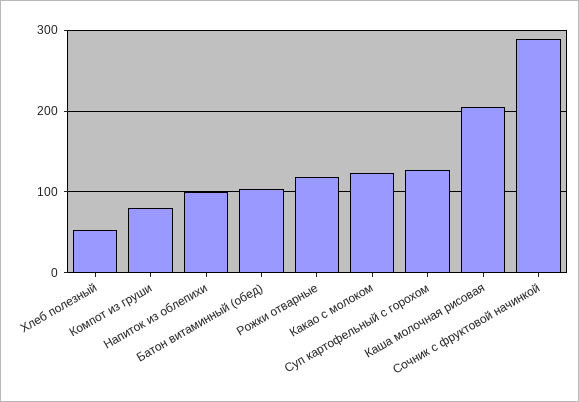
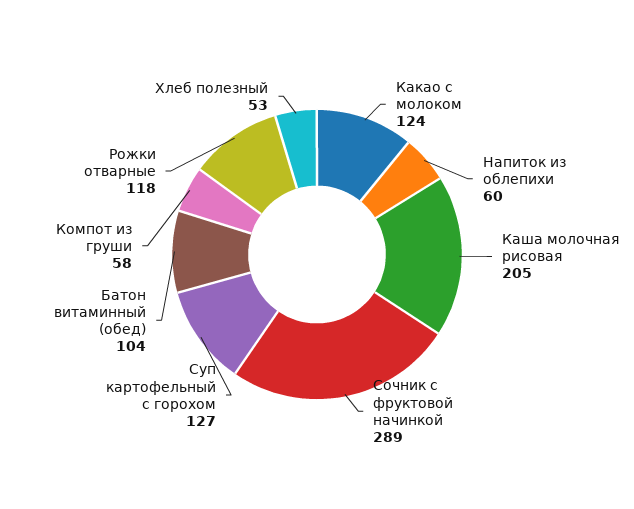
  {
    "Хлеб полезный": 53,
-   "Компот из груши": 80,
+   "Компот из груши": 58,
-   "Напиток из облепихи": 100,
+   "Напиток из облепихи": 60,
    "Батон витаминный (обед)": 104,
    "Рожки отварные": 118,
    "Какао с молоком": 124,
    "Суп картофельный с горохом": 127,
    "Каша молочная рисовая": 205,
    "Сочник с фруктовой начинкой": 289
  }

